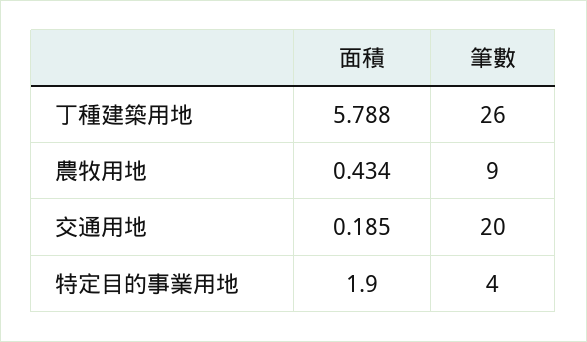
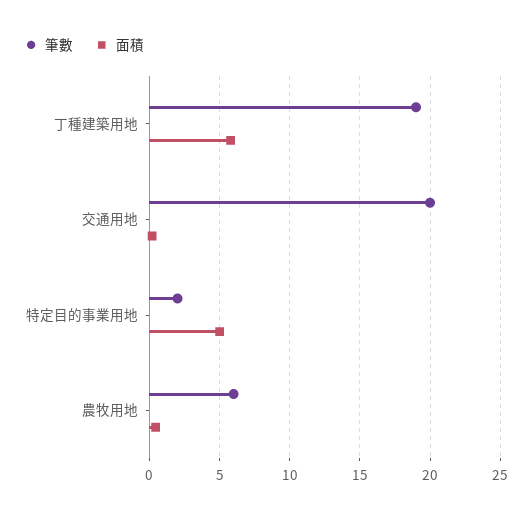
  {
    "面積": {
      "丁種建築用地": 5.788,
      "農牧用地": 0.434,
      "交通用地": 0.185,
-     "特定目的事業用地": 1.9
+     "特定目的事業用地": 5
    },
    "筆數": {
-     "丁種建築用地": 26,
+     "丁種建築用地": 19,
-     "農牧用地": 9,
+     "農牧用地": 6,
      "交通用地": 20,
-     "特定目的事業用地": 4
+     "特定目的事業用地": 2
    }
  }

